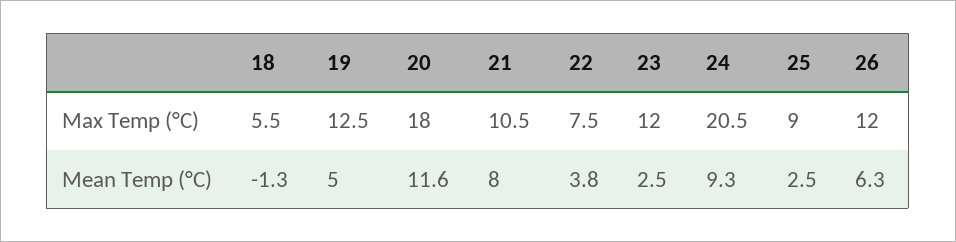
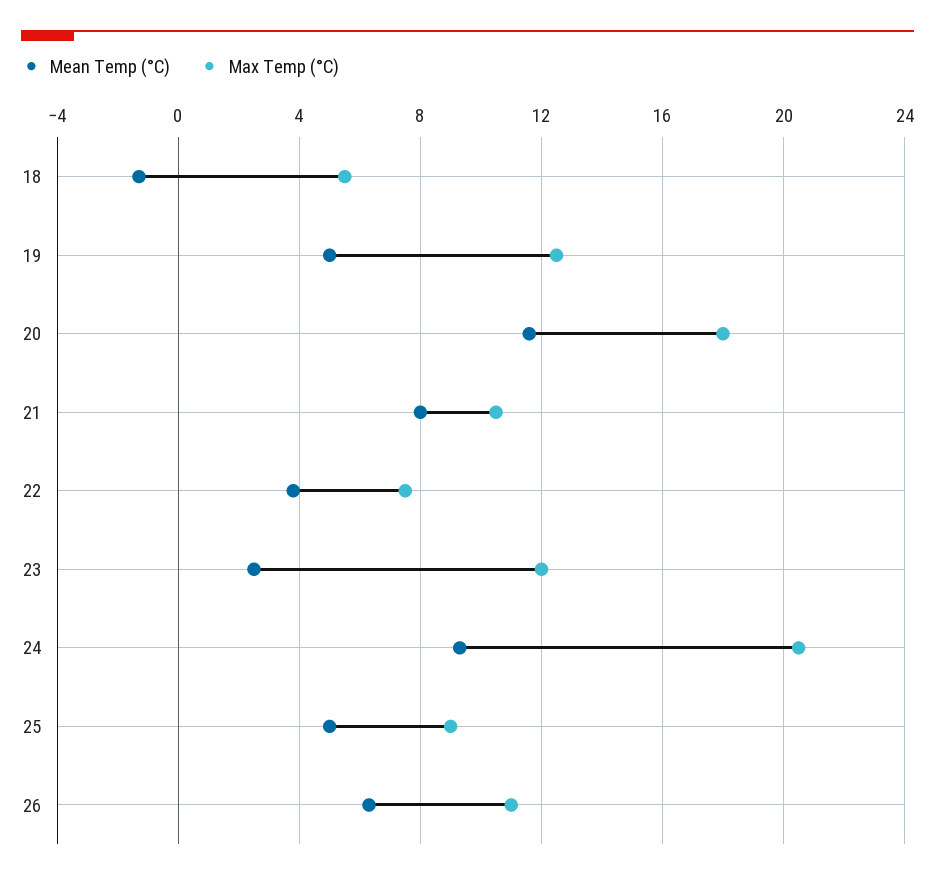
  {
    "Max Temp (°C)": {
      "18": 5.5,
      "19": 12.5,
      "20": 18,
      "21": 10.5,
      "22": 7.5,
      "23": 12,
      "24": 20.5,
      "25": 9,
-     "26": 12
+     "26": 11
    },
    "Mean Temp (°C)": {
      "18": -1.3,
      "19": 5,
      "20": 11.6,
      "21": 8,
      "22": 3.8,
      "23": 2.5,
      "24": 9.3,
-     "25": 2.5,
+     "25": 5,
      "26": 6.3
    }
  }

